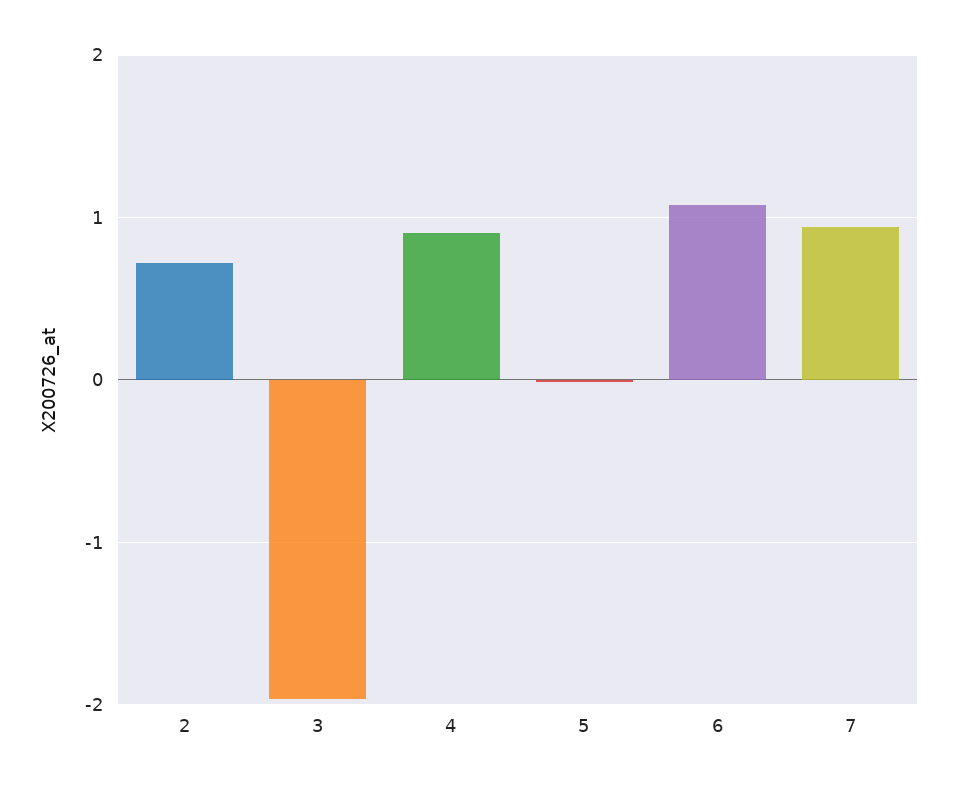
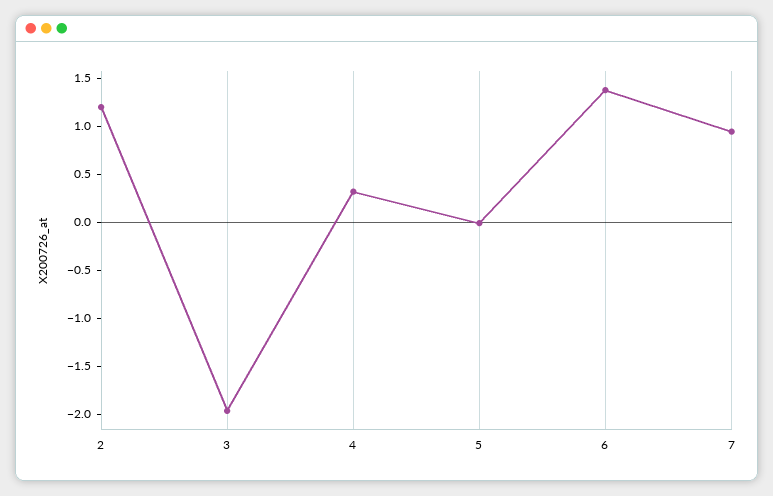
  {
-   "2": 0.7,
+   "2": 1.2,
    "3": -2,
-   "4": 0.9,
+   "4": 0.3,
    "5": 0,
-   "6": 1.1,
+   "6": 1.4,
    "7": 0.9
  }

